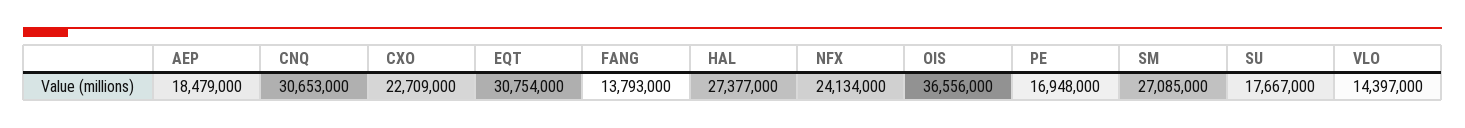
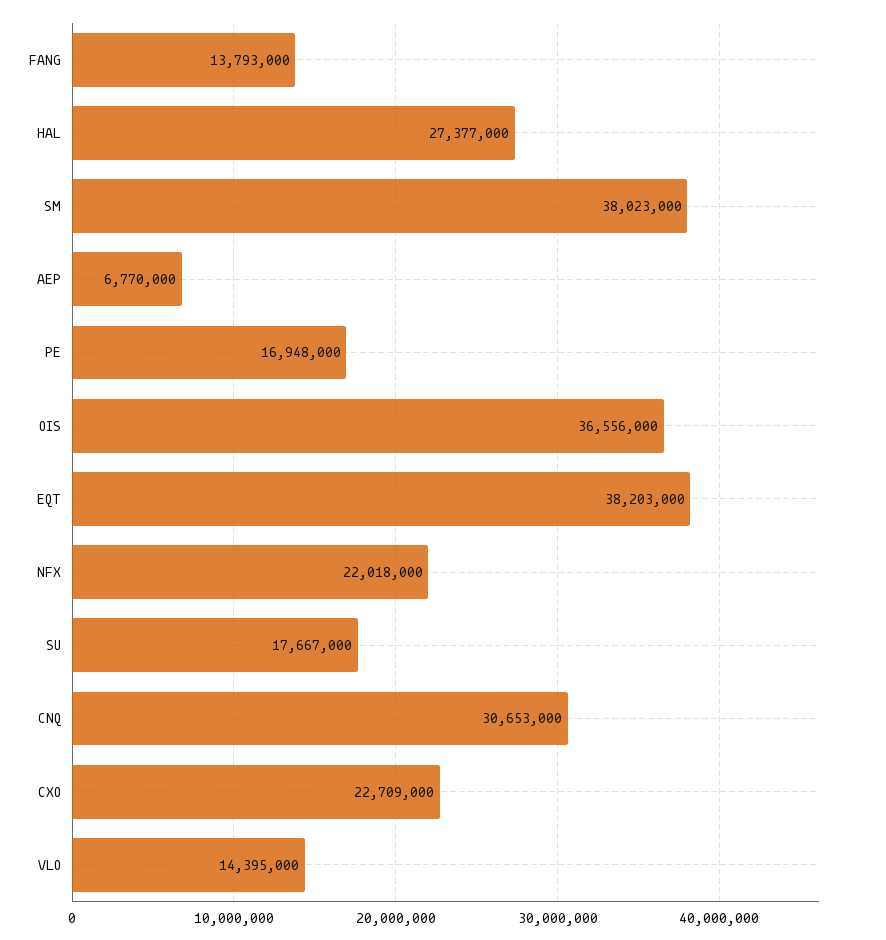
  {
-   "AEP": 18479000,
+   "AEP": 6770000,
    "CNQ": 30653000,
    "CXO": 22709000,
-   "EQT": 30754000,
+   "EQT": 38203000,
    "FANG": 13793000,
    "HAL": 27377000,
-   "NFX": 24134000,
+   "NFX": 22018000,
    "OIS": 36556000,
    "PE": 16948000,
-   "SM": 27085000,
+   "SM": 38023000,
    "SU": 17667000,
-   "VLO": 14397000
+   "VLO": 14395000
  }

